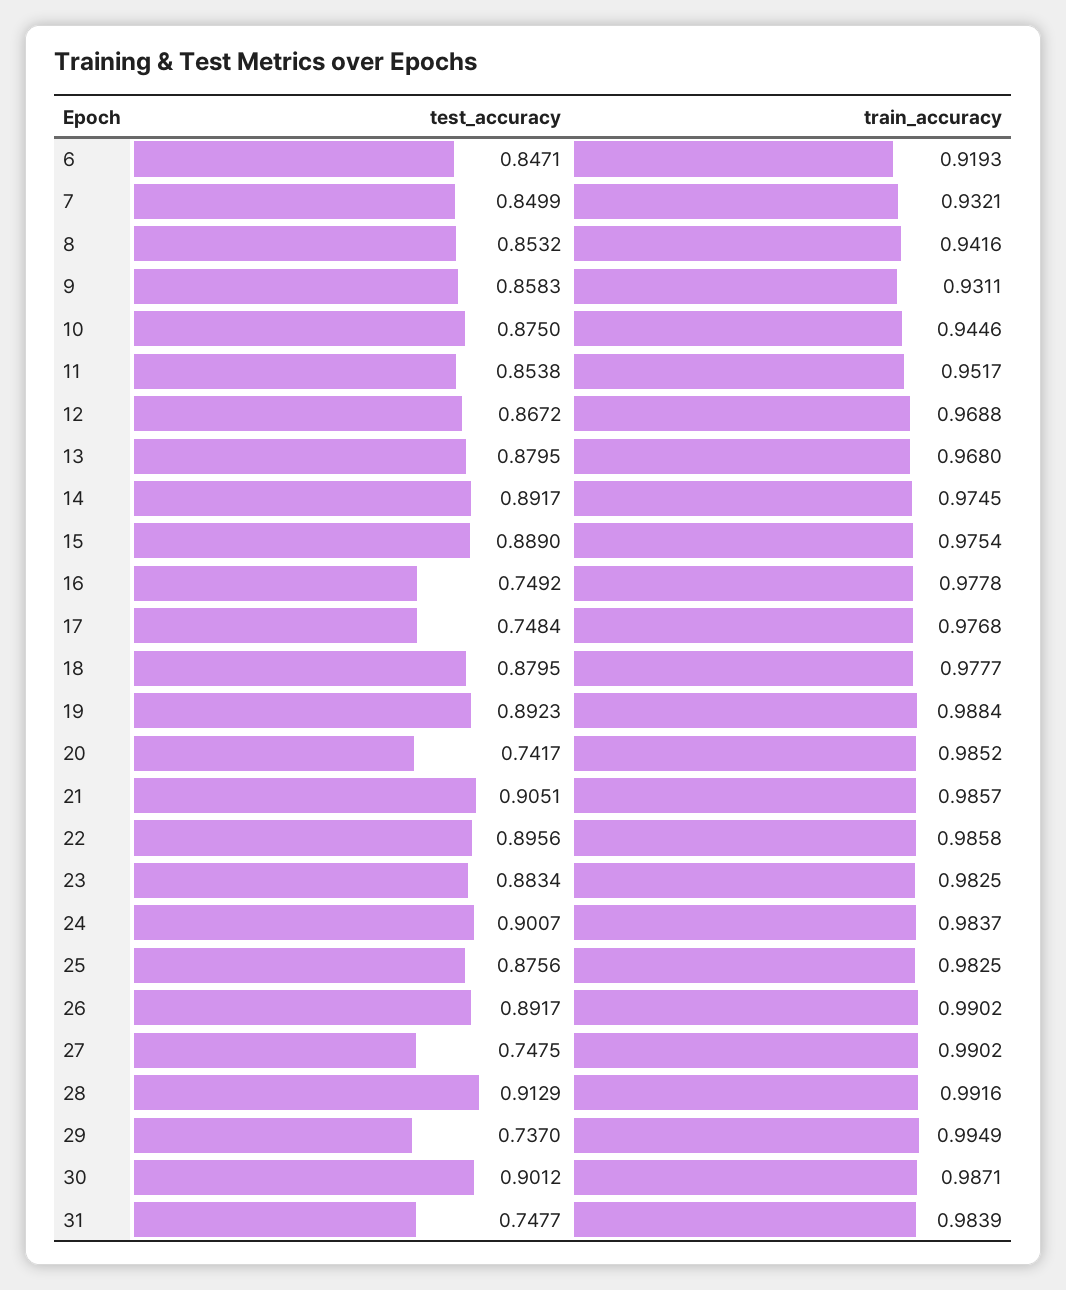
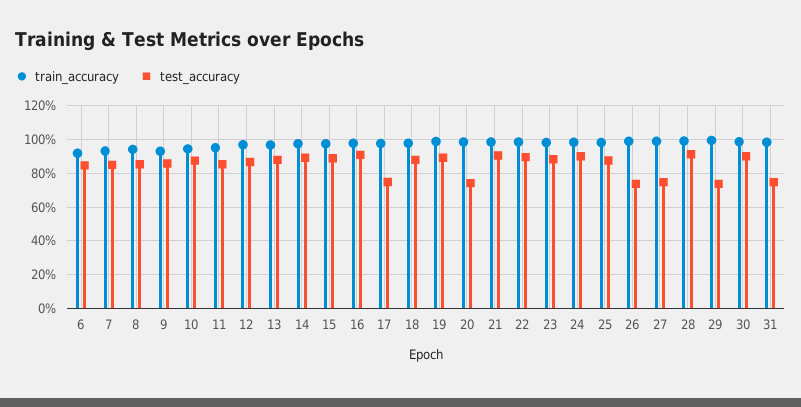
  {
    "test_accuracy": {
      "6": 0.8471,
      "7": 0.8499,
      "8": 0.8532,
      "9": 0.8583,
      "10": 0.875,
      "11": 0.8538,
      "12": 0.8672,
      "13": 0.8795,
      "14": 0.8917,
      "15": 0.889,
-     "16": 0.7492,
+     "16": 0.9,
      "17": 0.7484,
      "18": 0.8795,
      "19": 0.8923,
      "20": 0.7417,
      "21": 0.9051,
      "22": 0.8956,
      "23": 0.8834,
      "24": 0.9007,
      "25": 0.8756,
-     "26": 0.8917,
+     "26": 0.75,
      "27": 0.7475,
      "28": 0.9129,
      "29": 0.737,
      "30": 0.9012,
      "31": 0.7477
    },
    "train_accuracy": {
      "6": 0.9193,
      "7": 0.9321,
      "8": 0.9416,
      "9": 0.9311,
      "10": 0.9446,
      "11": 0.9517,
      "12": 0.9688,
      "13": 0.968,
      "14": 0.9745,
      "15": 0.9754,
      "16": 0.9778,
      "17": 0.9768,
      "18": 0.9777,
      "19": 0.9884,
      "20": 0.9852,
      "21": 0.9857,
      "22": 0.9858,
      "23": 0.9825,
      "24": 0.9837,
      "25": 0.9825,
      "26": 0.9902,
      "27": 0.9902,
      "28": 0.9916,
      "29": 0.9949,
      "30": 0.9871,
      "31": 0.9839
    }
  }

